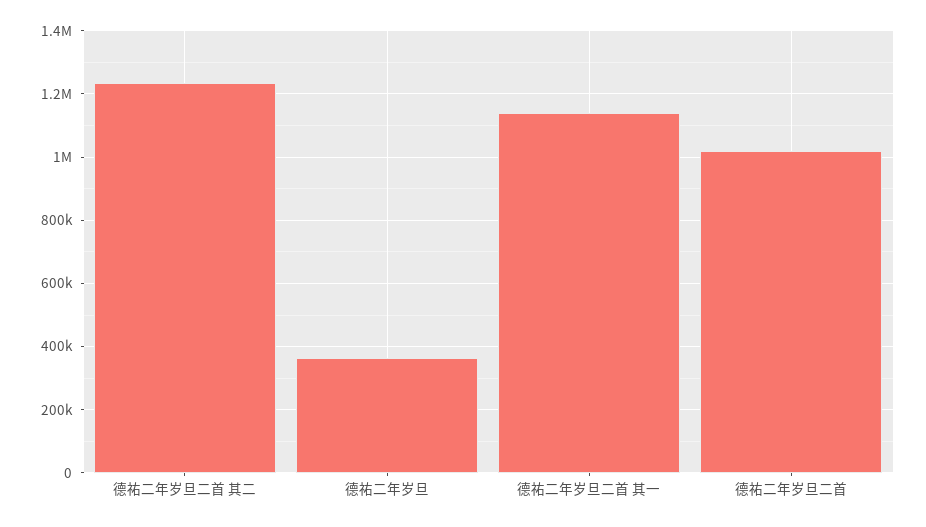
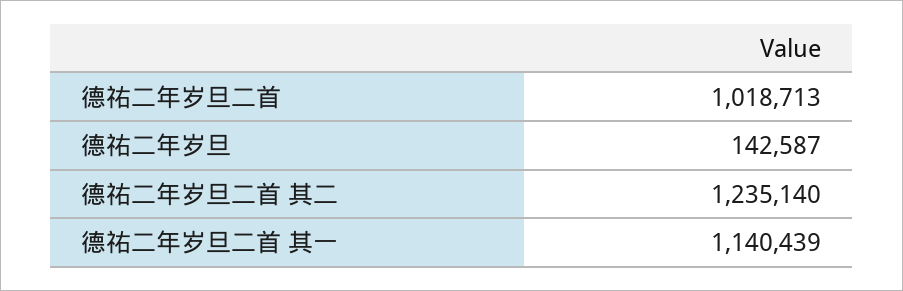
  {
    "德祐二年岁旦二首 其二": 1235140,
-   "德祐二年岁旦": 360000,
+   "德祐二年岁旦": 142587,
    "德祐二年岁旦二首 其一": 1140439,
    "德祐二年岁旦二首": 1018713
  }

